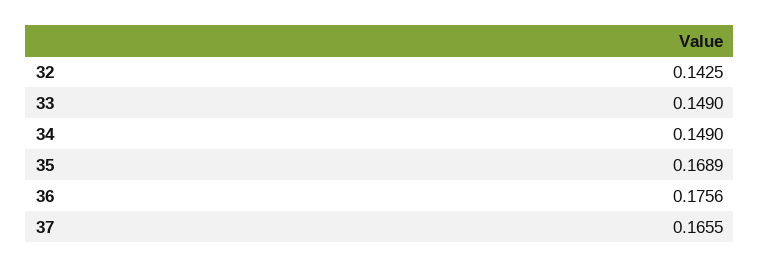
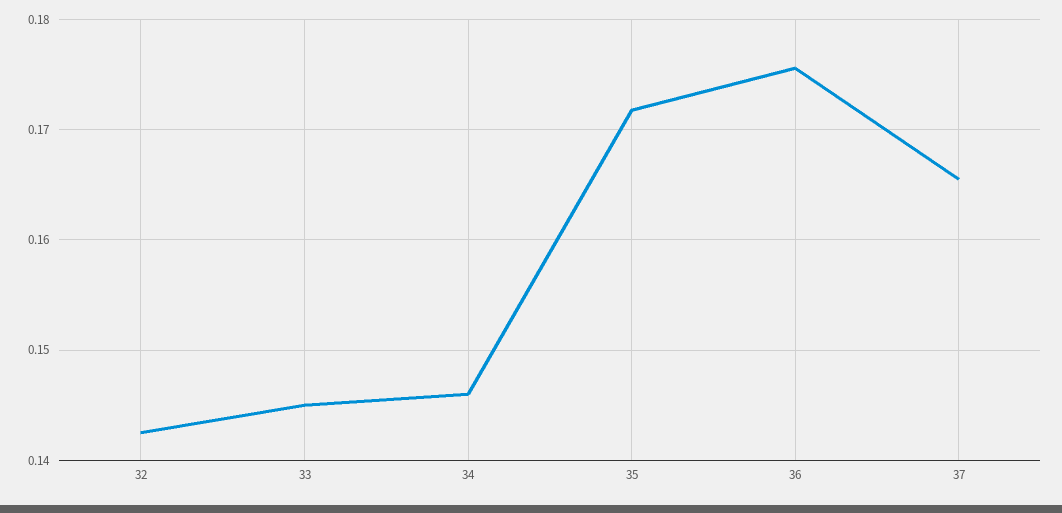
  {
    "32": 0.1425,
-   "33": 0.149,
+   "33": 0.145,
-   "34": 0.149,
+   "34": 0.146,
-   "35": 0.1689,
+   "35": 0.172,
    "36": 0.1756,
    "37": 0.1655
  }

